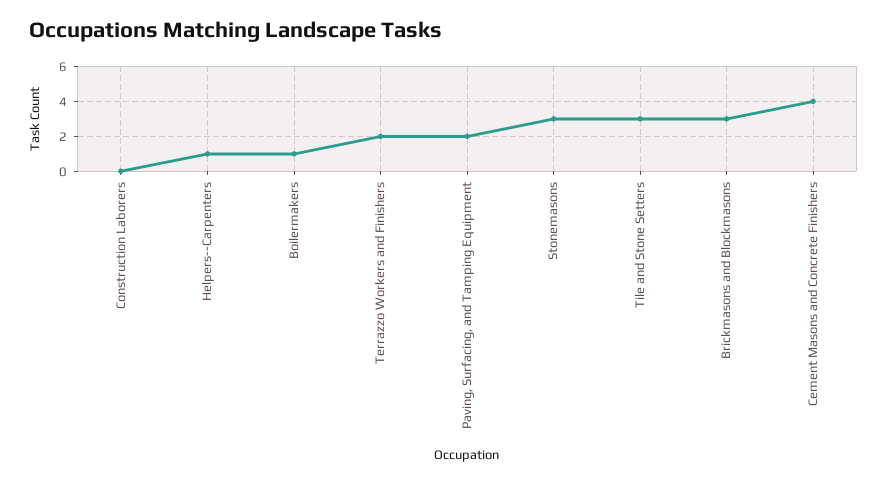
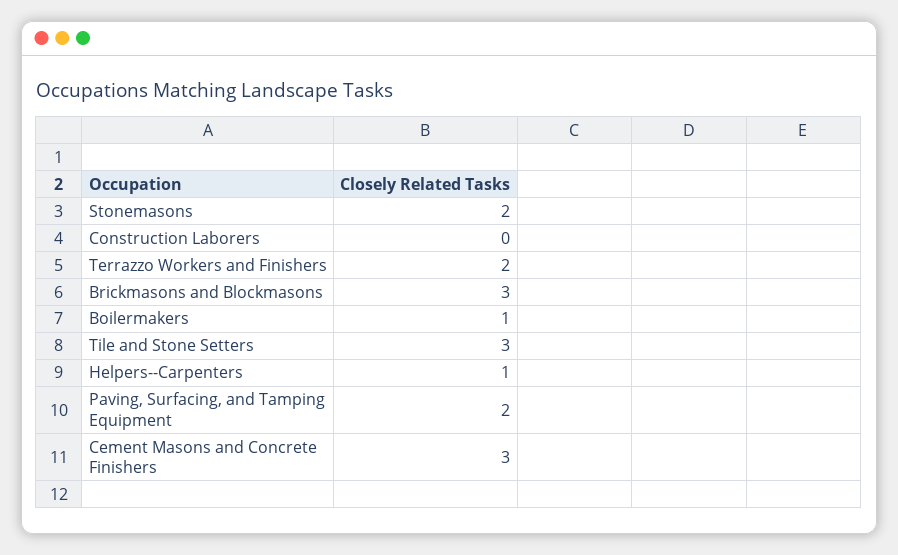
  {
    "Construction Laborers": 0,
    "Helpers--Carpenters": 1,
    "Boilermakers": 1,
    "Terrazzo Workers and Finishers": 2,
    "Paving, Surfacing, and Tamping Equipment": 2,
-   "Stonemasons": 3,
+   "Stonemasons": 2,
    "Tile and Stone Setters": 3,
    "Brickmasons and Blockmasons": 3,
-   "Cement Masons and Concrete Finishers": 4
+   "Cement Masons and Concrete Finishers": 3
  }

